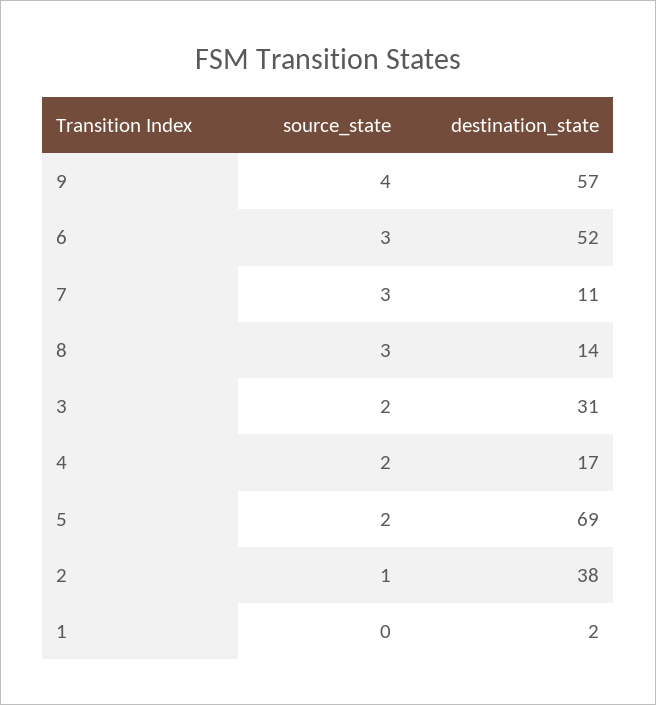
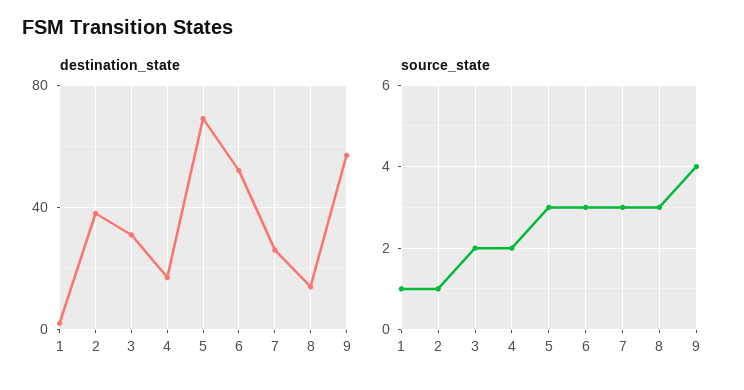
  {
    "source_state": {
      "9": 4,
      "6": 3,
      "7": 3,
      "8": 3,
      "3": 2,
      "4": 2,
-     "5": 2,
+     "5": 3,
      "2": 1,
-     "1": 0
+     "1": 1
    },
    "destination_state": {
      "9": 57,
      "6": 52,
-     "7": 11,
+     "7": 25,
      "8": 14,
      "3": 31,
      "4": 17,
      "5": 69,
      "2": 38,
      "1": 2
    }
  }

